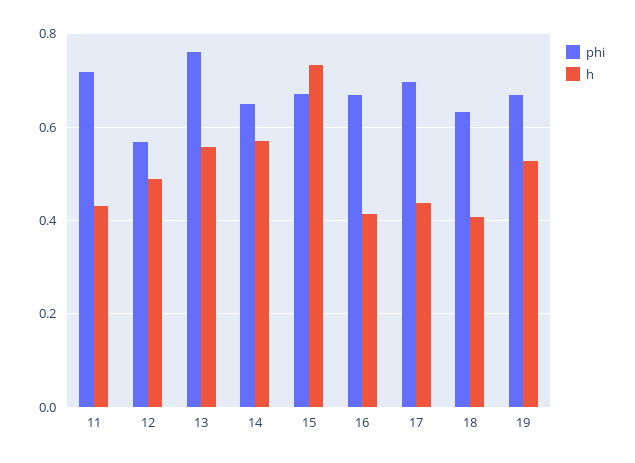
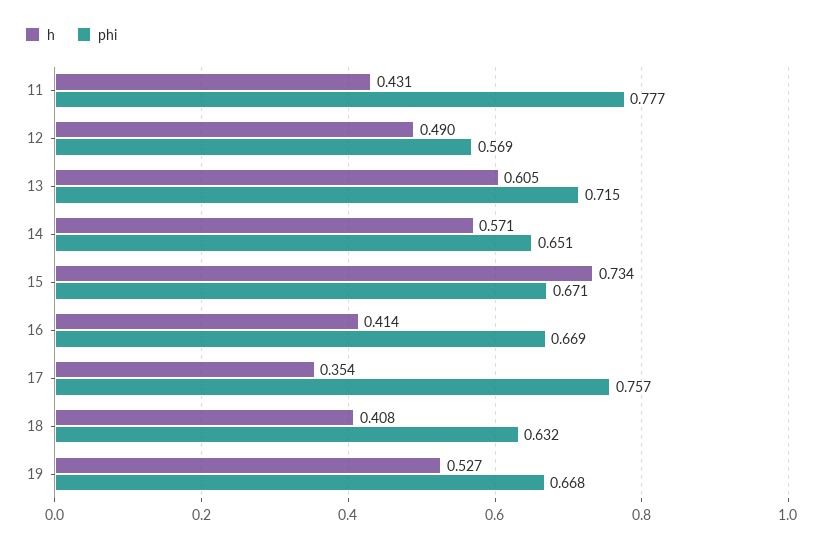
  {
    "phi": {
-     "11": 0.72,
+     "11": 0.777,
      "12": 0.569,
-     "13": 0.76,
+     "13": 0.715,
      "14": 0.651,
      "15": 0.671,
      "16": 0.669,
-     "17": 0.7,
+     "17": 0.757,
      "18": 0.632,
      "19": 0.668
    },
    "h": {
      "11": 0.431,
      "12": 0.49,
-     "13": 0.56,
+     "13": 0.605,
      "14": 0.571,
      "15": 0.734,
      "16": 0.414,
-     "17": 0.44,
+     "17": 0.354,
      "18": 0.408,
      "19": 0.527
    }
  }

